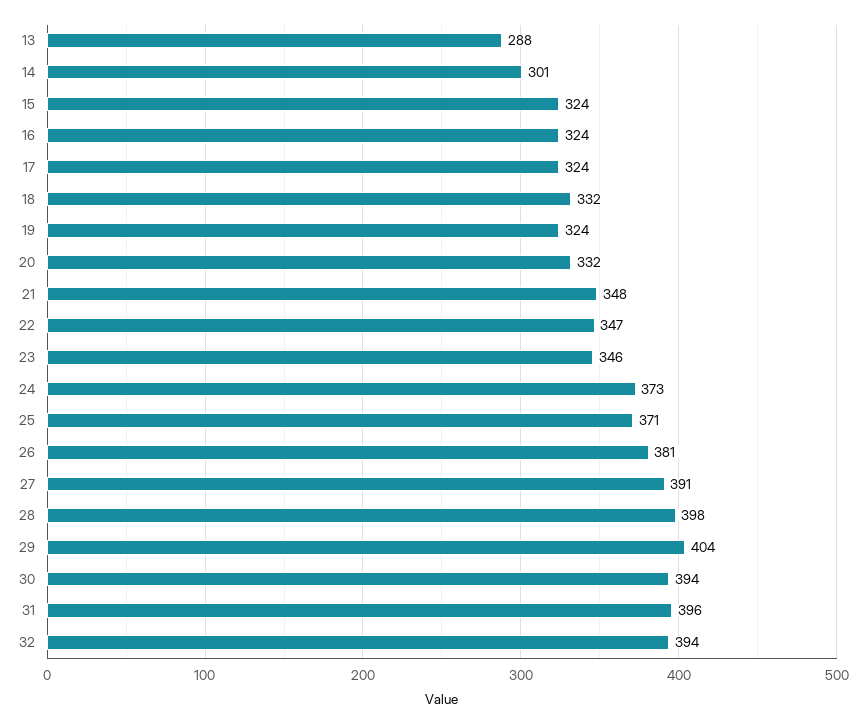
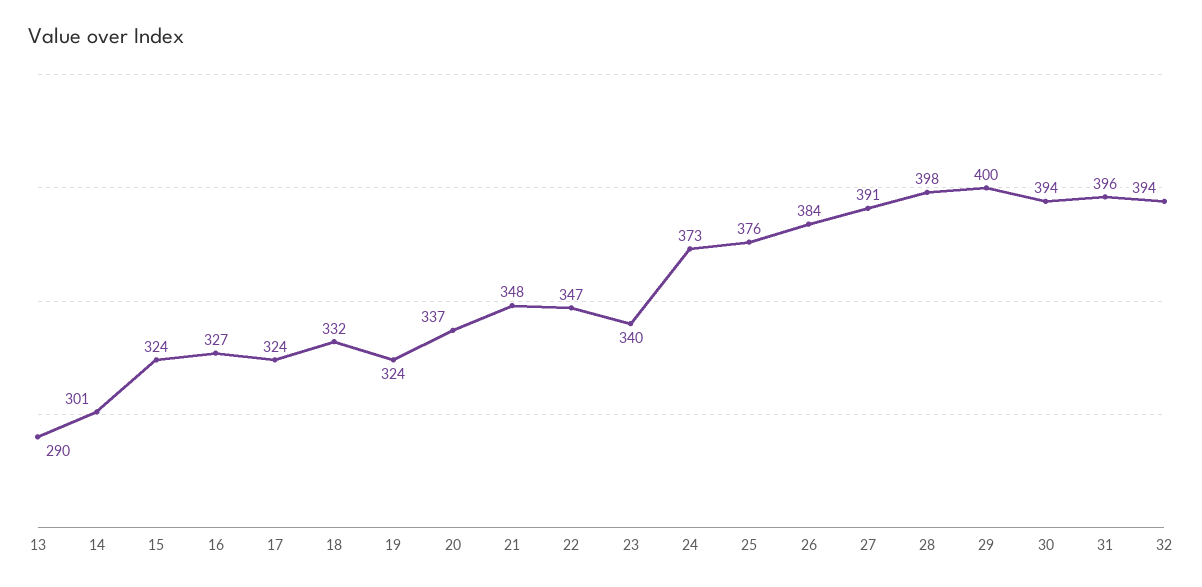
  {
-   "13": 288,
+   "13": 290,
    "14": 301,
    "15": 324,
-   "16": 324,
+   "16": 327,
    "17": 324,
    "18": 332,
    "19": 324,
-   "20": 332,
+   "20": 337,
    "21": 348,
    "22": 347,
-   "23": 346,
+   "23": 340,
    "24": 373,
-   "25": 371,
+   "25": 376,
-   "26": 381,
+   "26": 384,
    "27": 391,
    "28": 398,
-   "29": 404,
+   "29": 400,
    "30": 394,
    "31": 396,
    "32": 394
  }

